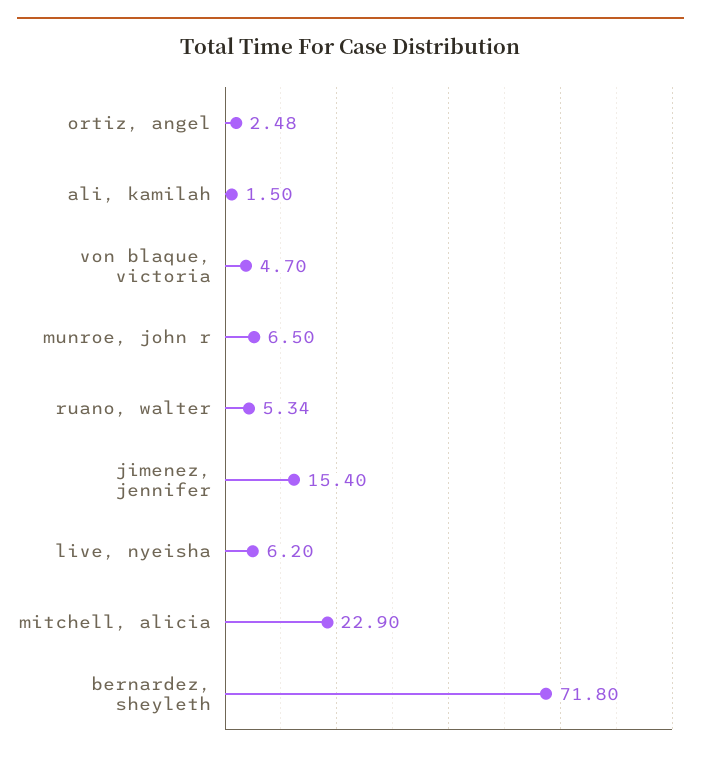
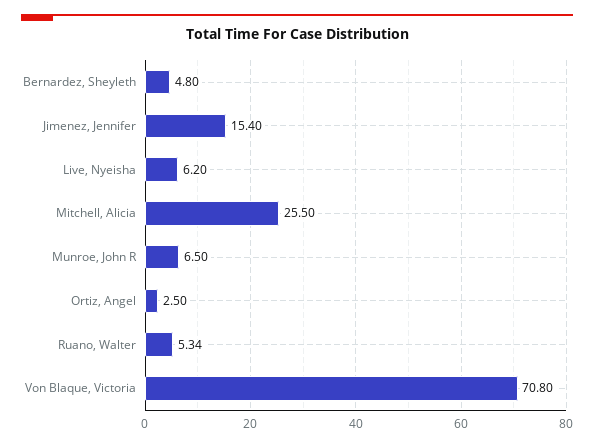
  {
-   "ortiz, angel": 2.48,
+   "ortiz, angel": 2.5,
-   "ali, kamilah": 1.5,
-   "von blaque, victoria": 4.7,
+   "von blaque, victoria": 70.8,
    "munroe, john r": 6.5,
    "ruano, walter": 5.34,
    "jimenez, jennifer": 15.4,
    "live, nyeisha": 6.2,
-   "mitchell, alicia": 22.9,
+   "mitchell, alicia": 25.5,
-   "bernardez, sheyleth": 71.8
+   "bernardez, sheyleth": 4.8
  }

